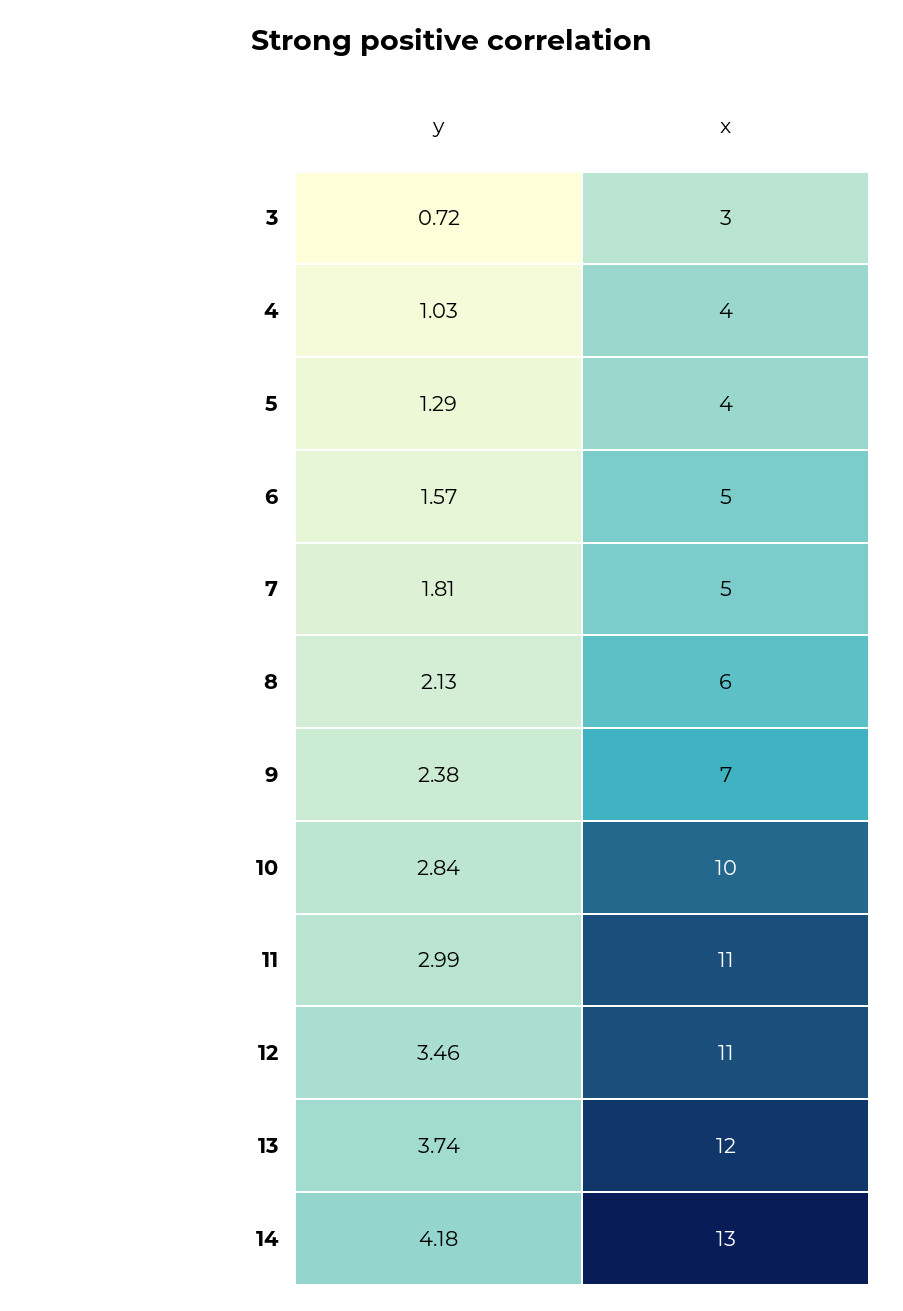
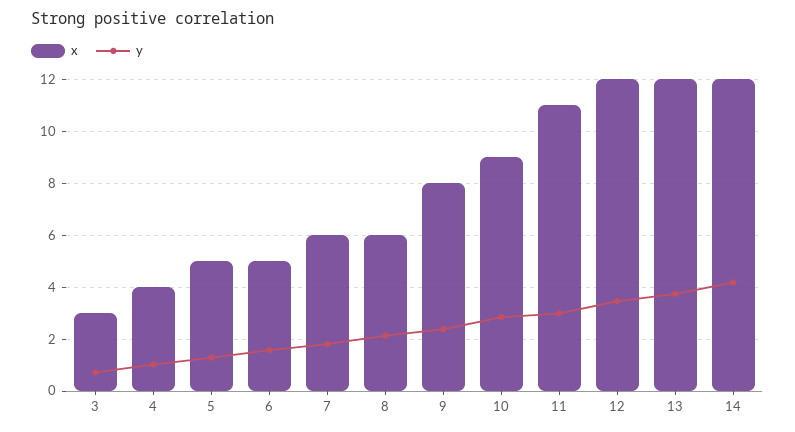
  {
    "y": {
      "3": 0.72,
      "4": 1.03,
      "5": 1.29,
      "6": 1.57,
      "7": 1.81,
      "8": 2.13,
      "9": 2.38,
      "10": 2.84,
      "11": 2.99,
      "12": 3.46,
      "13": 3.74,
      "14": 4.18
    },
    "x": {
      "3": 3,
      "4": 4,
-     "5": 4,
+     "5": 5,
      "6": 5,
-     "7": 5,
+     "7": 6,
      "8": 6,
-     "9": 7,
+     "9": 8,
-     "10": 10,
+     "10": 9,
      "11": 11,
-     "12": 11,
+     "12": 12,
      "13": 12,
-     "14": 13
+     "14": 12
    }
  }

